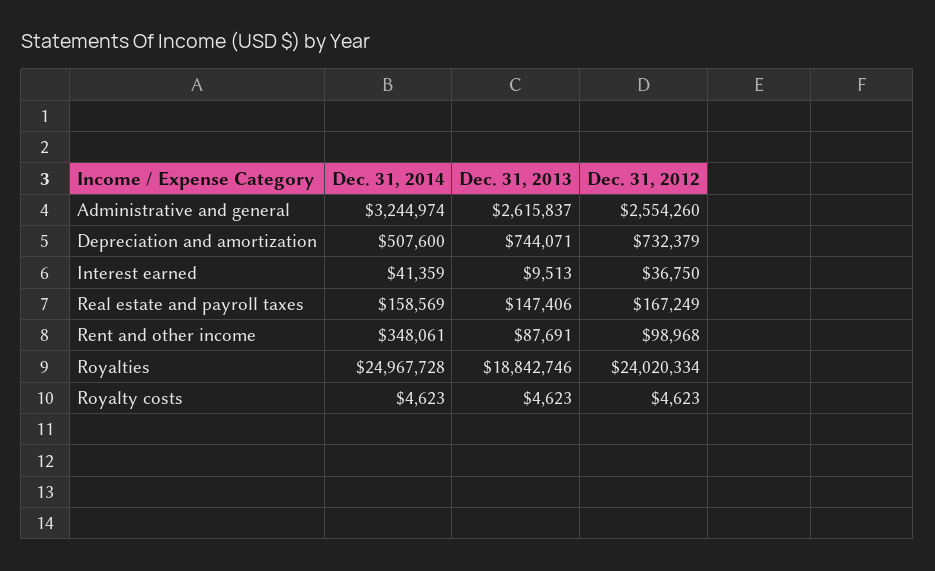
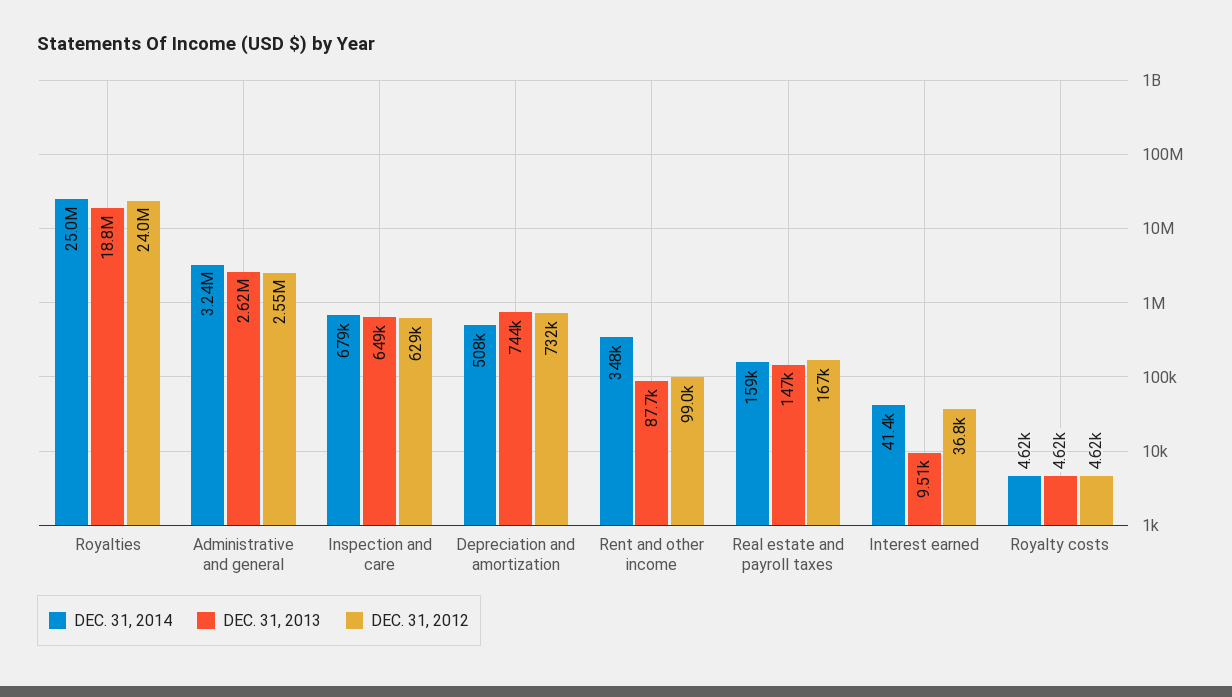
  {
    "Dec. 31, 2014": {
      "Administrative and general": 3244974,
      "Depreciation and amortization": 507600,
      "Interest earned": 41359,
      "Real estate and payroll taxes": 158569,
      "Rent and other income": 348061,
      "Royalties": 24967728,
-     "Royalty costs": 4623
+     "Royalty costs": 4623,
+     "Inspection and care": 679000
    },
    "Dec. 31, 2013": {
      "Administrative and general": 2615837,
      "Depreciation and amortization": 744071,
      "Interest earned": 9513,
      "Real estate and payroll taxes": 147406,
      "Rent and other income": 87691,
      "Royalties": 18842746,
-     "Royalty costs": 4623
+     "Royalty costs": 4623,
+     "Inspection and care": 649000
    },
    "Dec. 31, 2012": {
      "Administrative and general": 2554260,
      "Depreciation and amortization": 732379,
      "Interest earned": 36750,
      "Real estate and payroll taxes": 167249,
      "Rent and other income": 98968,
      "Royalties": 24020334,
-     "Royalty costs": 4623
+     "Royalty costs": 4623,
+     "Inspection and care": 629000
    }
  }

